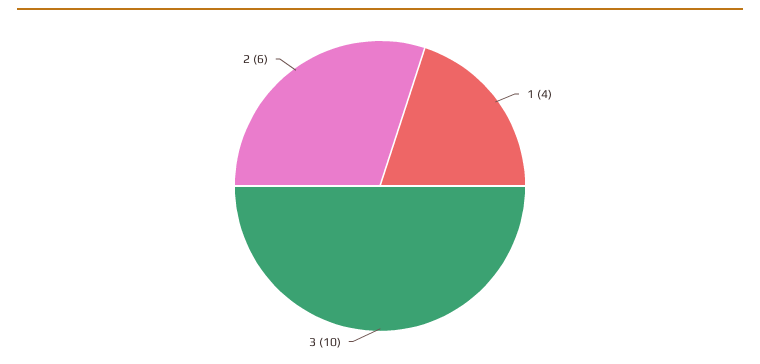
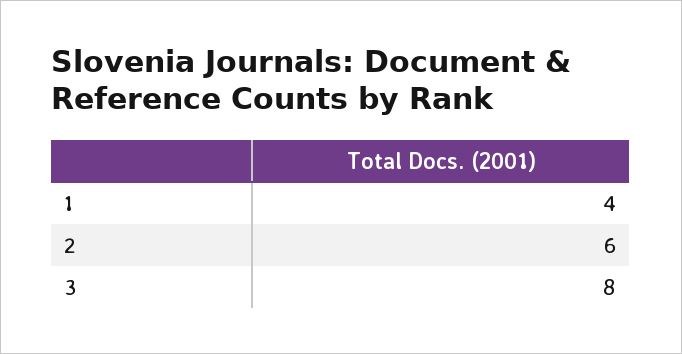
  {
    "1": 4,
-   "3": 10,
+   "3": 8,
    "2": 6
  }

